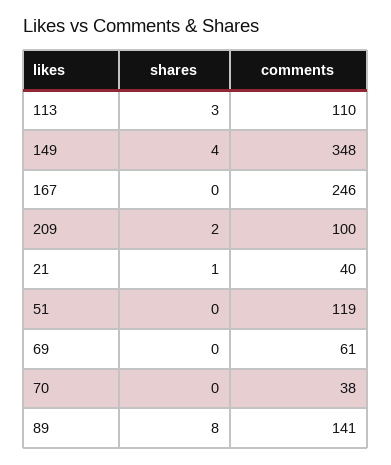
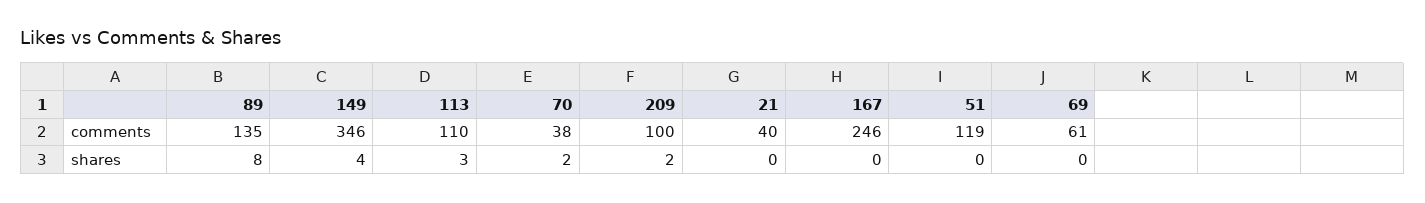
  {
    "shares": {
      "113": 3,
      "149": 4,
      "167": 0,
      "209": 2,
-     "21": 1,
+     "21": 0,
      "51": 0,
      "69": 0,
-     "70": 0,
+     "70": 2,
      "89": 8
    },
    "comments": {
      "113": 110,
-     "149": 348,
+     "149": 346,
      "167": 246,
      "209": 100,
      "21": 40,
      "51": 119,
      "69": 61,
      "70": 38,
-     "89": 141
+     "89": 135
    }
  }

